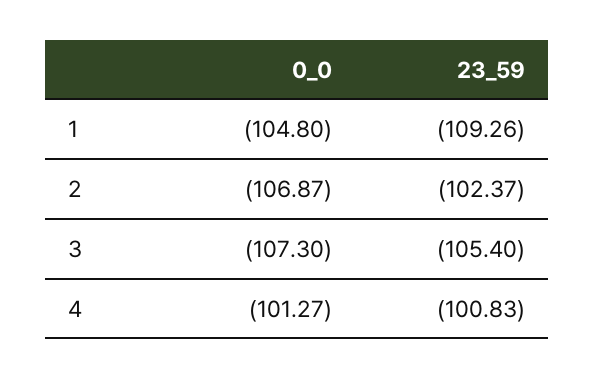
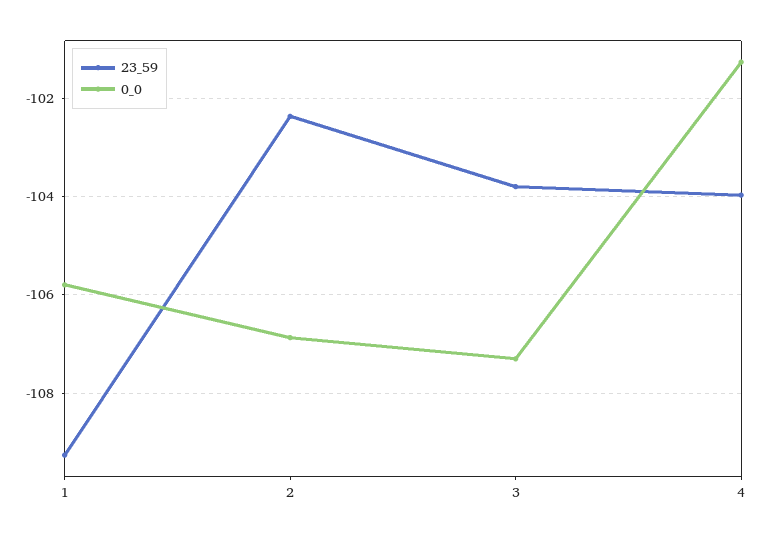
  {
    "0_0": {
-     "1": -104.8,
+     "1": -105.8,
      "2": -106.87,
      "3": -107.3,
      "4": -101.27
    },
    "23_59": {
      "1": -109.26,
      "2": -102.37,
-     "3": -105.4,
+     "3": -103.8,
-     "4": -100.83
+     "4": -104
    }
  }

